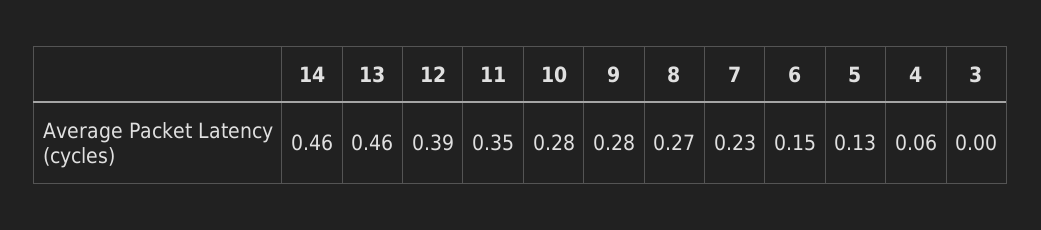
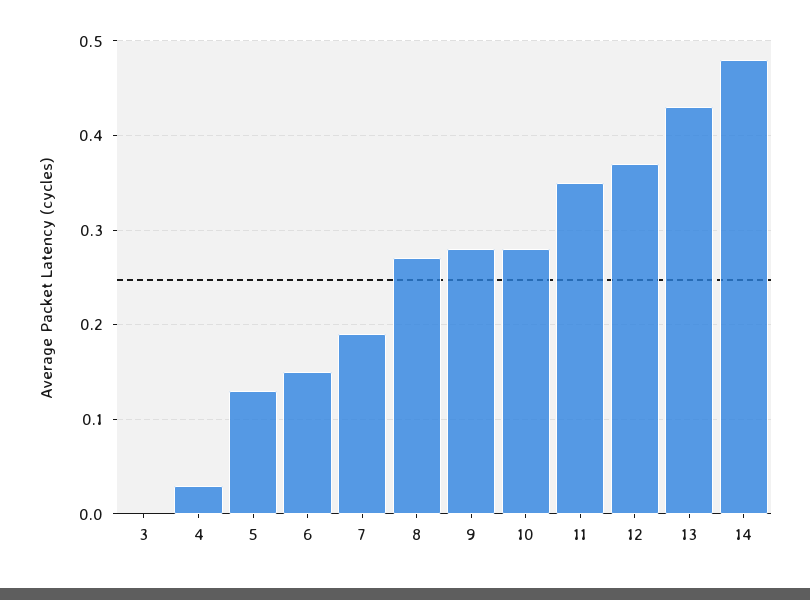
  {
-   "14": 0.46,
+   "14": 0.48,
-   "13": 0.46,
+   "13": 0.43,
-   "12": 0.39,
+   "12": 0.37,
    "11": 0.35,
    "10": 0.28,
    "9": 0.28,
    "8": 0.27,
-   "7": 0.23,
+   "7": 0.19,
    "6": 0.15,
    "5": 0.13,
-   "4": 0.06,
+   "4": 0.03,
    "3": 0
  }

